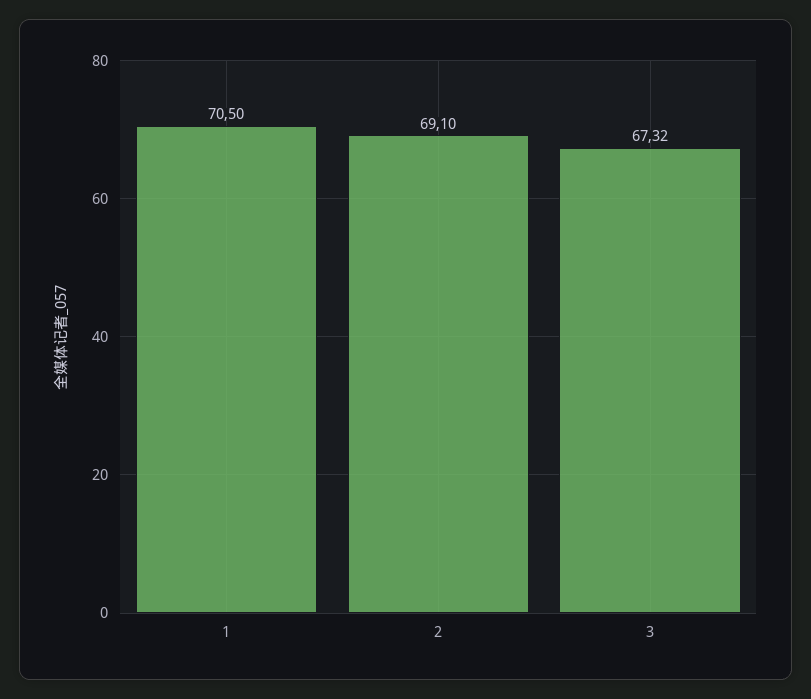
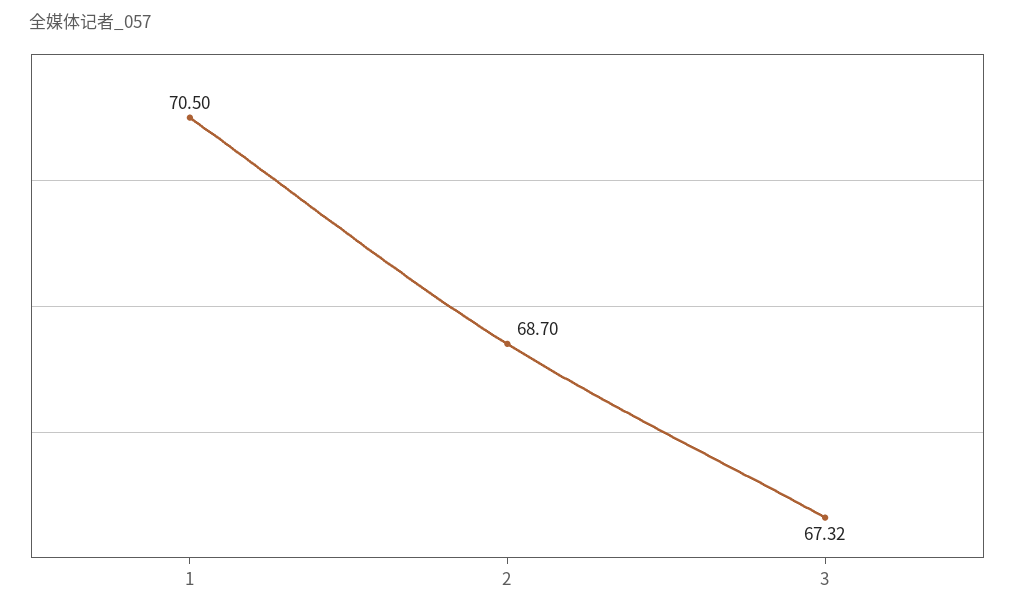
  {
    "1": 70.5,
-   "2": 69.1,
+   "2": 68.7,
    "3": 67.32
  }

